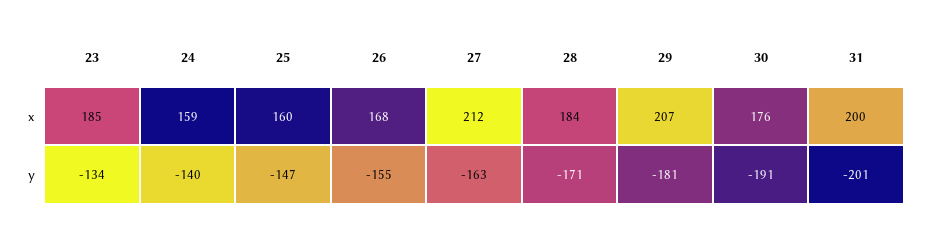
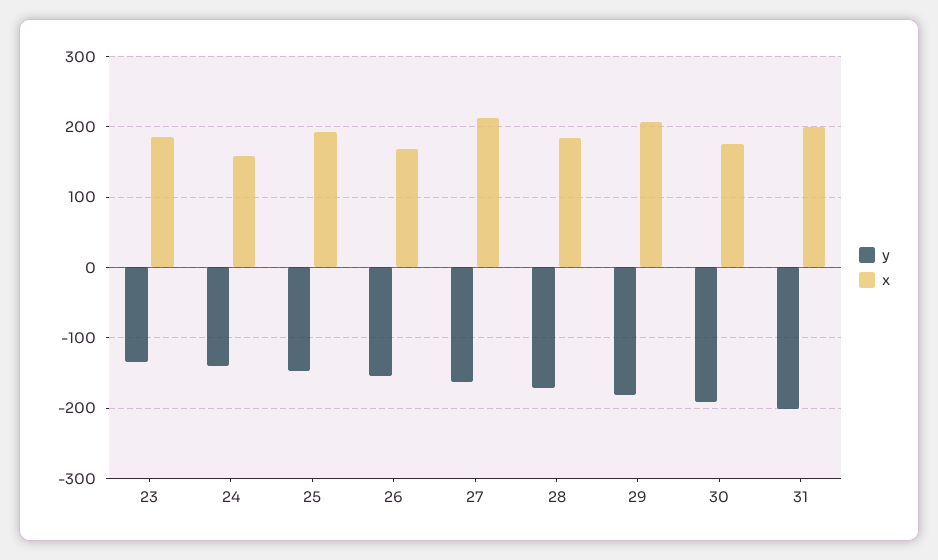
  {
    "x": {
      "23": 185,
      "24": 159,
-     "25": 160,
+     "25": 190,
      "26": 168,
      "27": 212,
      "28": 184,
      "29": 207,
      "30": 176,
      "31": 200
    },
    "y": {
      "23": -134,
      "24": -140,
      "25": -147,
      "26": -155,
      "27": -163,
      "28": -171,
      "29": -181,
      "30": -191,
      "31": -201
    }
  }

